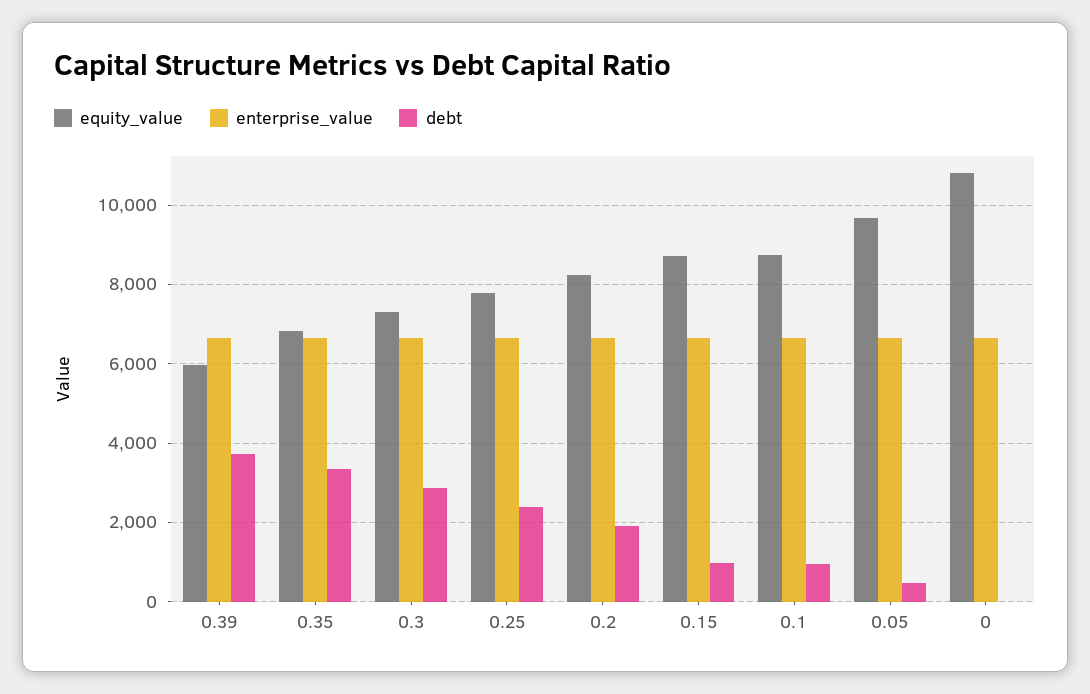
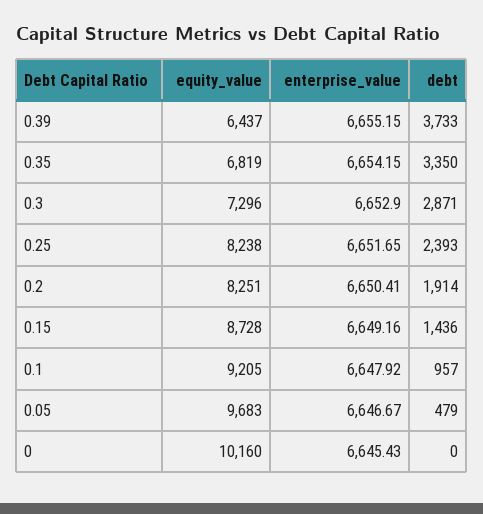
  {
    "equity_value": {
-     "0.39": 6000,
+     "0.39": 6437,
      "0.35": 6819,
      "0.3": 7296,
-     "0.25": 7800,
+     "0.25": 8238,
      "0.2": 8251,
      "0.15": 8728,
-     "0.1": 8800,
+     "0.1": 9205,
      "0.05": 9683,
-     "0": 10800
+     "0": 10160
    },
    "enterprise_value": {
      "0.39": 6655.15,
      "0.35": 6654.15,
      "0.3": 6652.9,
      "0.25": 6651.65,
      "0.2": 6650.41,
      "0.15": 6649.16,
      "0.1": 6647.92,
      "0.05": 6646.67,
      "0": 6645.43
    },
    "debt": {
      "0.39": 3733,
      "0.35": 3350,
      "0.3": 2871,
      "0.25": 2393,
      "0.2": 1914,
-     "0.15": 1000,
+     "0.15": 1436,
      "0.1": 957,
      "0.05": 479,
      "0": 0
    }
  }

